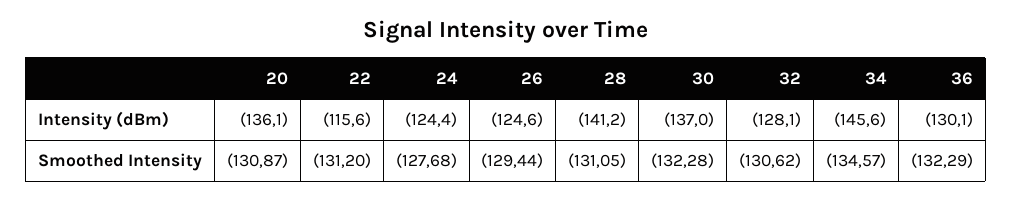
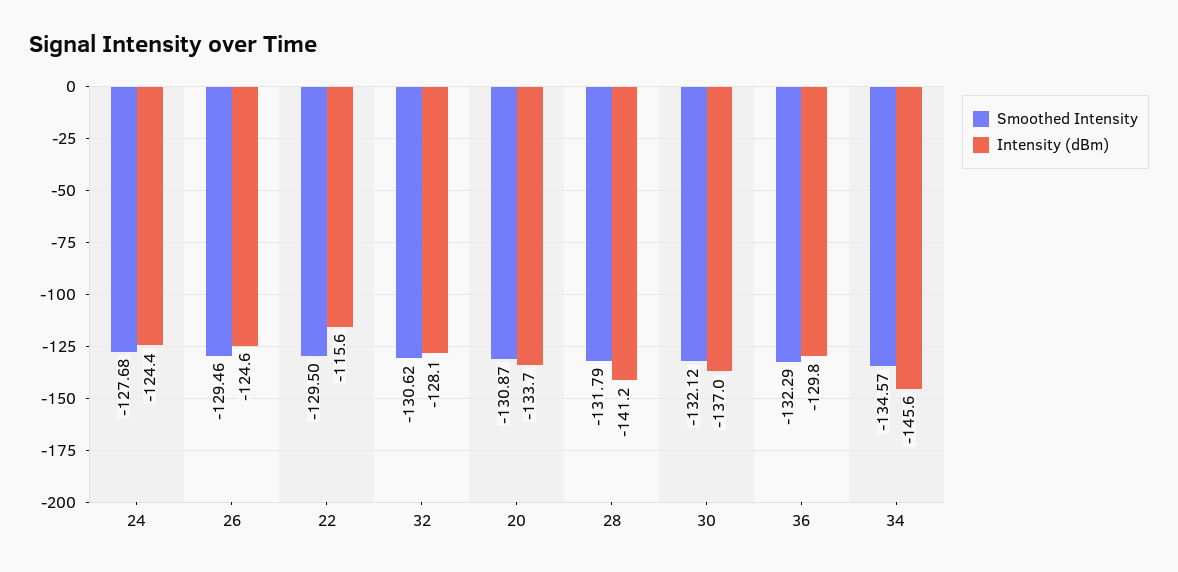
  {
    "Intensity (dBm)": {
-     "20": -136.1,
+     "20": -133.7,
      "22": -115.6,
      "24": -124.4,
      "26": -124.6,
      "28": -141.2,
      "30": -137,
      "32": -128.1,
      "34": -145.6,
-     "36": -130.1
+     "36": -129.8
    },
    "Smoothed Intensity": {
      "20": -130.87,
-     "22": -131.2,
+     "22": -129.5,
      "24": -127.68,
-     "26": -129.44,
+     "26": -129.46,
-     "28": -131.05,
+     "28": -131.79,
-     "30": -132.28,
+     "30": -132.12,
      "32": -130.62,
      "34": -134.57,
      "36": -132.29
    }
  }

